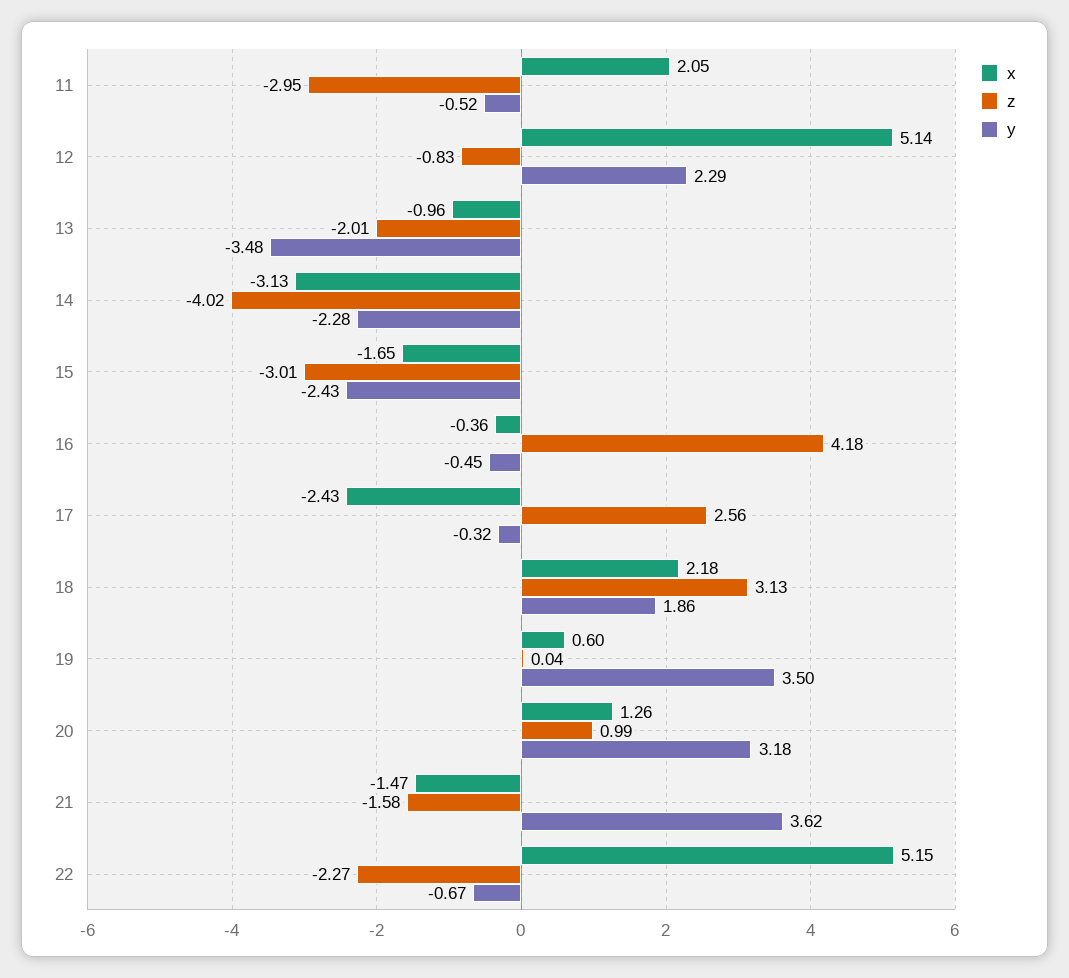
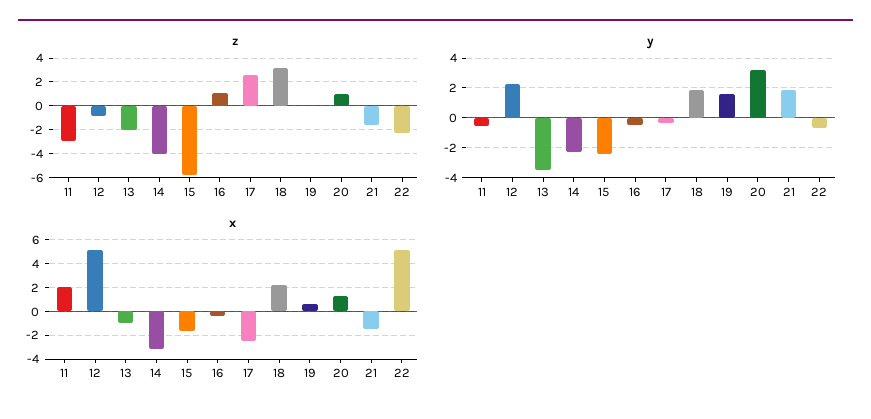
  {
    "x": {
      "11": 2.05,
      "12": 5.14,
      "13": -0.96,
      "14": -3.13,
      "15": -1.65,
      "16": -0.36,
      "17": -2.43,
      "18": 2.18,
      "19": 0.6,
      "20": 1.26,
      "21": -1.47,
      "22": 5.15
    },
    "z": {
      "11": -2.95,
      "12": -0.83,
      "13": -2.01,
      "14": -4.02,
-     "15": -3.01,
+     "15": -6,
-     "16": 4.18,
+     "16": 1,
      "17": 2.56,
      "18": 3.13,
      "19": 0.04,
      "20": 0.99,
      "21": -1.58,
      "22": -2.27
    },
    "y": {
      "11": -0.52,
      "12": 2.29,
      "13": -3.48,
      "14": -2.28,
      "15": -2.43,
      "16": -0.45,
      "17": -0.32,
      "18": 1.86,
-     "19": 3.5,
+     "19": 1.5,
      "20": 3.18,
-     "21": 3.62,
+     "21": 2,
      "22": -0.67
    }
  }

